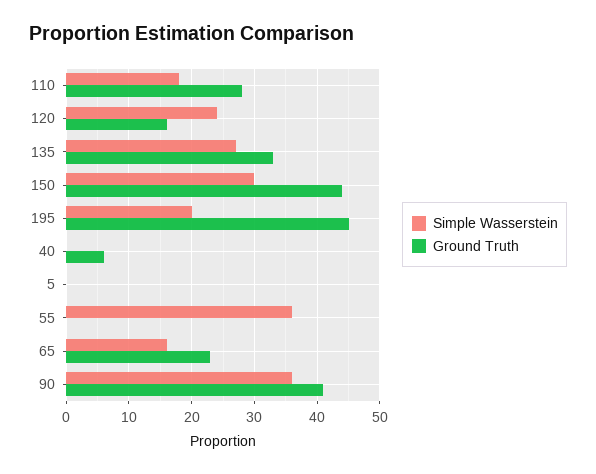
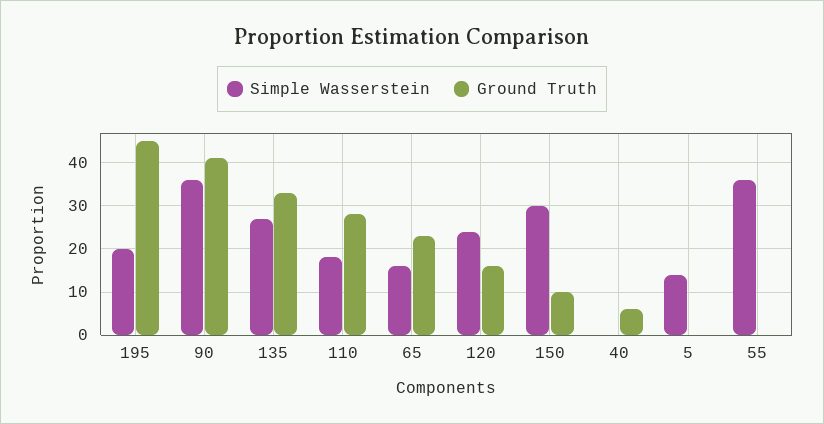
  {
    "Simple Wasserstein": {
      "110": 18,
      "120": 24,
      "135": 27,
      "150": 30,
      "195": 20,
      "40": 0,
-     "5": 0,
+     "5": 15,
      "55": 36,
      "65": 16,
      "90": 36
    },
    "Ground Truth": {
      "110": 28,
      "120": 16,
      "135": 33,
-     "150": 44,
+     "150": 10,
      "195": 45,
      "40": 6,
      "5": 0,
      "55": 0,
      "65": 23,
      "90": 41
    }
  }

